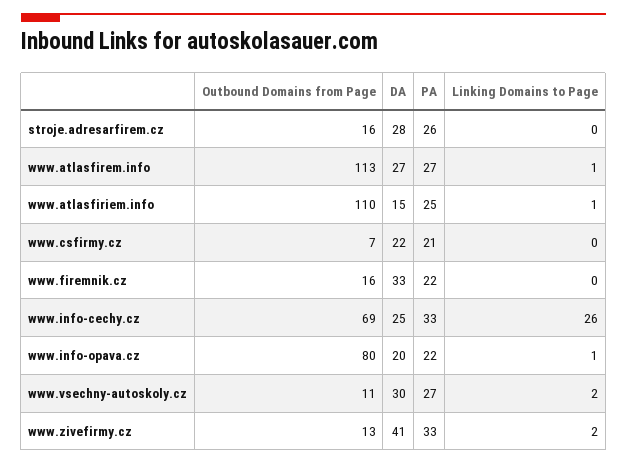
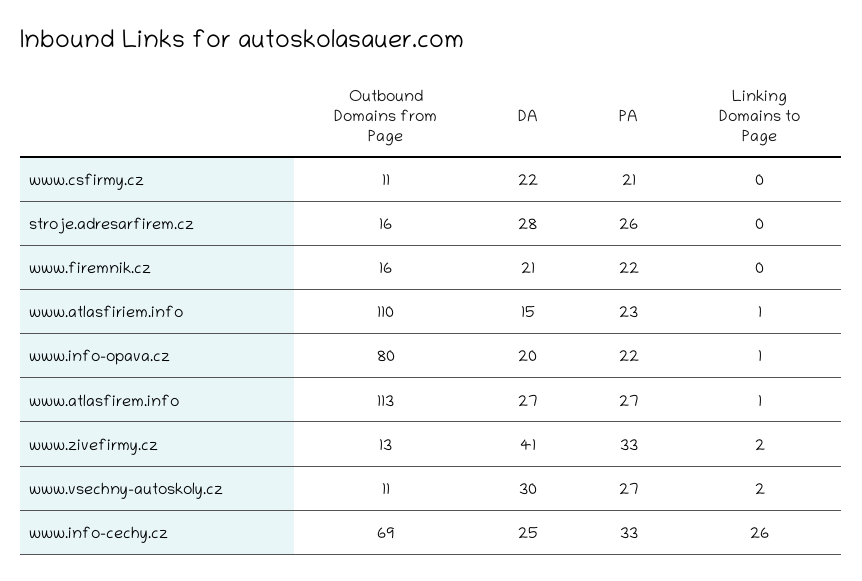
  {
    "Outbound Domains from Page": {
      "stroje.adresarfirem.cz": 16,
      "www.atlasfirem.info": 113,
      "www.atlasfiriem.info": 110,
-     "www.csfirmy.cz": 7,
+     "www.csfirmy.cz": 11,
      "www.firemnik.cz": 16,
      "www.info-cechy.cz": 69,
      "www.info-opava.cz": 80,
      "www.vsechny-autoskoly.cz": 11,
      "www.zivefirmy.cz": 13
    },
    "DA": {
      "stroje.adresarfirem.cz": 28,
      "www.atlasfirem.info": 27,
      "www.atlasfiriem.info": 15,
      "www.csfirmy.cz": 22,
-     "www.firemnik.cz": 33,
+     "www.firemnik.cz": 21,
      "www.info-cechy.cz": 25,
      "www.info-opava.cz": 20,
      "www.vsechny-autoskoly.cz": 30,
      "www.zivefirmy.cz": 41
    },
    "PA": {
      "stroje.adresarfirem.cz": 26,
      "www.atlasfirem.info": 27,
-     "www.atlasfiriem.info": 25,
+     "www.atlasfiriem.info": 23,
      "www.csfirmy.cz": 21,
      "www.firemnik.cz": 22,
      "www.info-cechy.cz": 33,
      "www.info-opava.cz": 22,
      "www.vsechny-autoskoly.cz": 27,
      "www.zivefirmy.cz": 33
    },
    "Linking Domains to Page": {
      "stroje.adresarfirem.cz": 0,
      "www.atlasfirem.info": 1,
      "www.atlasfiriem.info": 1,
      "www.csfirmy.cz": 0,
      "www.firemnik.cz": 0,
      "www.info-cechy.cz": 26,
      "www.info-opava.cz": 1,
      "www.vsechny-autoskoly.cz": 2,
      "www.zivefirmy.cz": 2
    }
  }

